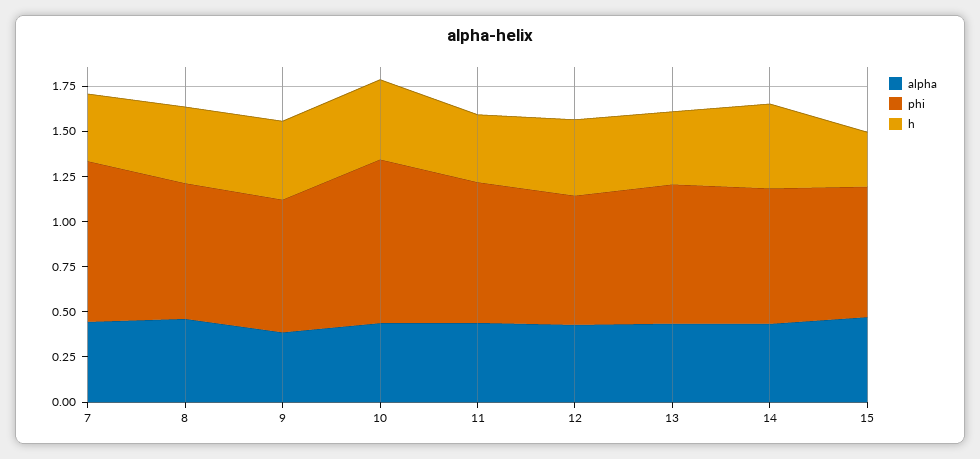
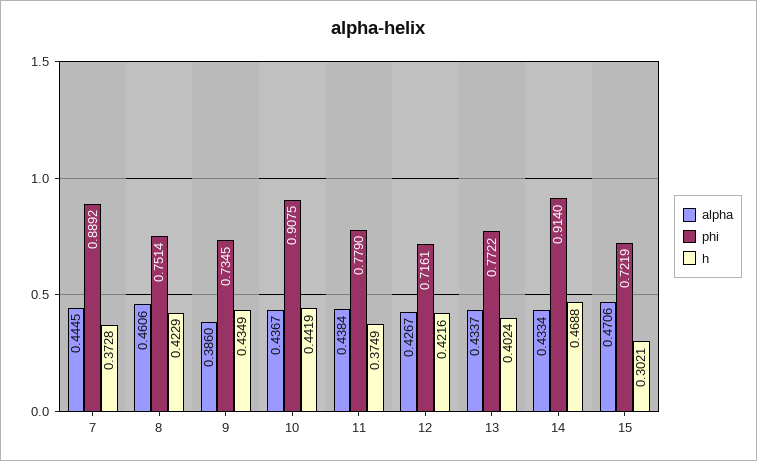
  {
    "alpha": {
      "7": 0.4445,
      "8": 0.4606,
      "9": 0.386,
      "10": 0.4367,
      "11": 0.4384,
      "12": 0.4267,
      "13": 0.4337,
      "14": 0.4334,
      "15": 0.4706
    },
    "phi": {
      "7": 0.8892,
      "8": 0.7514,
      "9": 0.7345,
      "10": 0.9075,
      "11": 0.779,
      "12": 0.7161,
      "13": 0.7722,
-     "14": 0.75,
+     "14": 0.914,
      "15": 0.7219
    },
    "h": {
      "7": 0.3728,
      "8": 0.4229,
      "9": 0.4349,
      "10": 0.4419,
      "11": 0.3749,
      "12": 0.4216,
      "13": 0.4024,
      "14": 0.4688,
      "15": 0.3021
    }
  }

